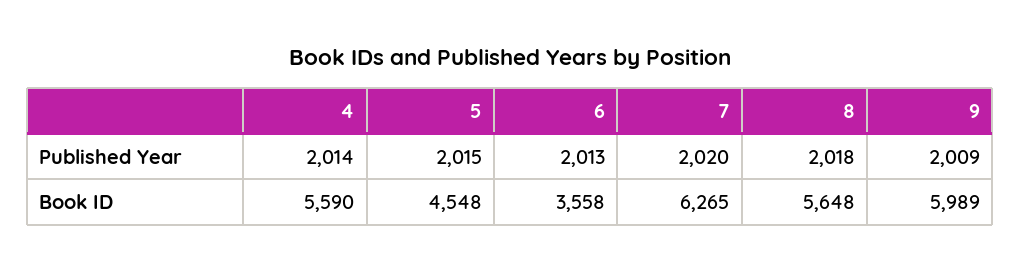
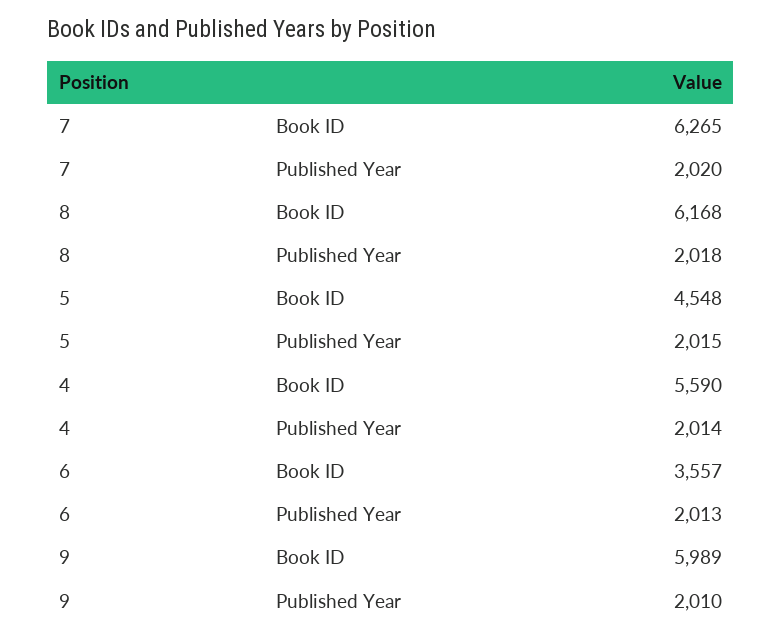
  {
    "4": {
      "Published Year": 2014,
      "Book ID": 5590
    },
    "5": {
      "Published Year": 2015,
      "Book ID": 4548
    },
    "6": {
      "Published Year": 2013,
-     "Book ID": 3558
+     "Book ID": 3557
    },
    "7": {
      "Published Year": 2020,
      "Book ID": 6265
    },
    "8": {
      "Published Year": 2018,
-     "Book ID": 5648
+     "Book ID": 6168
    },
    "9": {
-     "Published Year": 2009,
+     "Published Year": 2010,
      "Book ID": 5989
    }
  }

